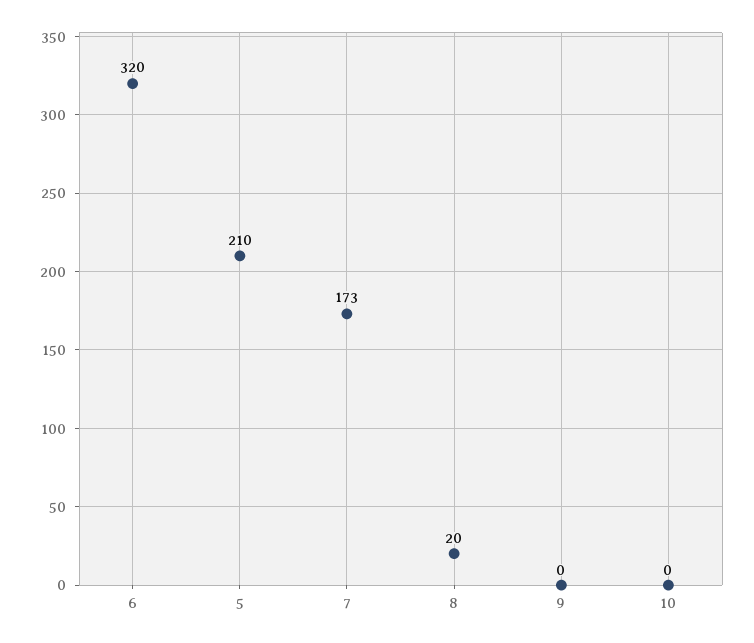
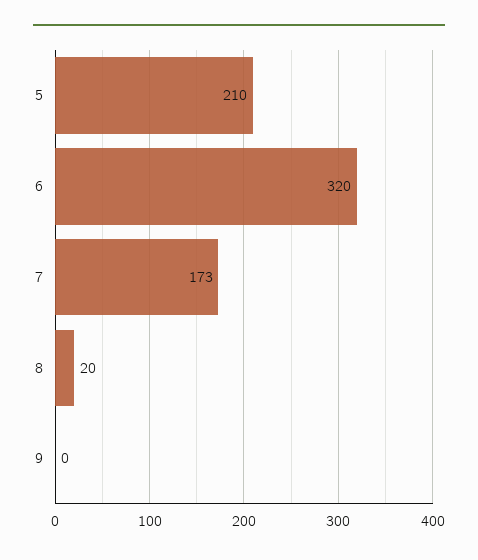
  {
    "6": 320,
    "5": 210,
    "7": 173,
    "8": 20,
-   "9": 0,
+   "9": 0
-   "10": 0
  }

